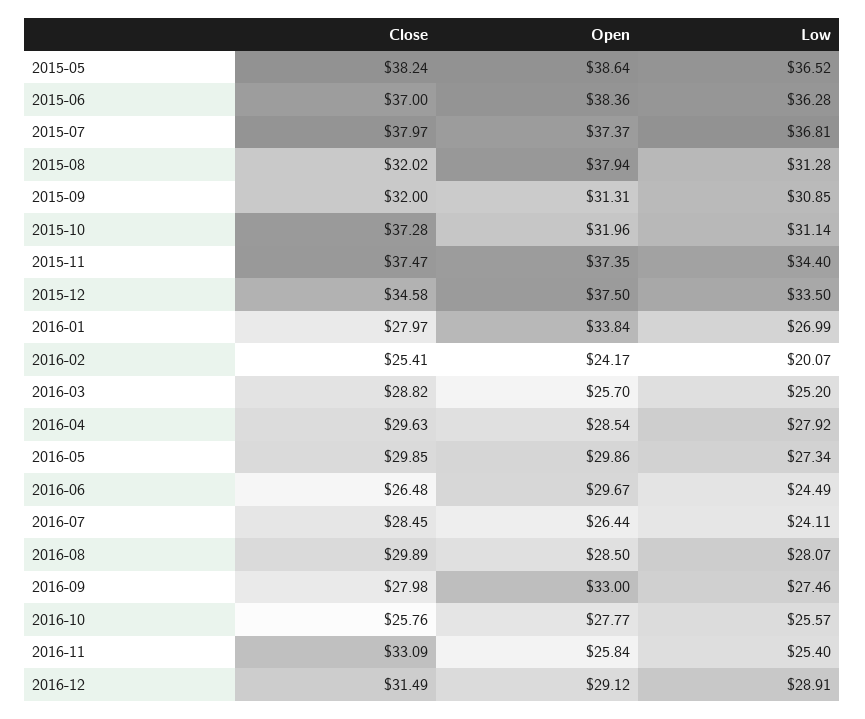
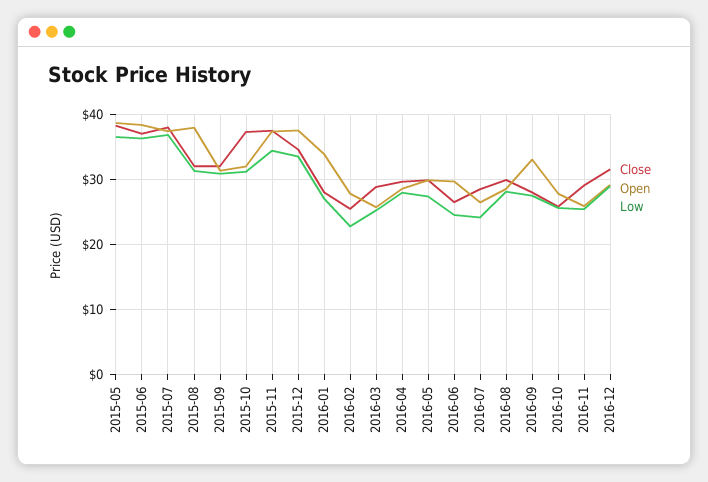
  {
    "Close": {
      "2015-05": 38.24,
      "2015-06": 37,
      "2015-07": 37.97,
      "2015-08": 32.02,
      "2015-09": 32,
      "2015-10": 37.28,
      "2015-11": 37.47,
      "2015-12": 34.58,
      "2016-01": 27.97,
      "2016-02": 25.41,
      "2016-03": 28.82,
      "2016-04": 29.63,
      "2016-05": 29.85,
      "2016-06": 26.48,
      "2016-07": 28.45,
      "2016-08": 29.89,
      "2016-09": 27.98,
      "2016-10": 25.76,
-     "2016-11": 33.09,
+     "2016-11": 29,
      "2016-12": 31.49
    },
    "Open": {
      "2015-05": 38.64,
      "2015-06": 38.36,
      "2015-07": 37.37,
      "2015-08": 37.94,
      "2015-09": 31.31,
      "2015-10": 31.96,
      "2015-11": 37.35,
      "2015-12": 37.5,
      "2016-01": 33.84,
-     "2016-02": 24.17,
+     "2016-02": 28,
      "2016-03": 25.7,
      "2016-04": 28.54,
      "2016-05": 29.86,
      "2016-06": 29.67,
      "2016-07": 26.44,
      "2016-08": 28.5,
      "2016-09": 33,
      "2016-10": 27.77,
      "2016-11": 25.84,
      "2016-12": 29.12
    },
    "Low": {
      "2015-05": 36.52,
      "2015-06": 36.28,
      "2015-07": 36.81,
      "2015-08": 31.28,
      "2015-09": 30.85,
      "2015-10": 31.14,
      "2015-11": 34.4,
      "2015-12": 33.5,
      "2016-01": 26.99,
-     "2016-02": 20.07,
+     "2016-02": 23,
      "2016-03": 25.2,
      "2016-04": 27.92,
      "2016-05": 27.34,
      "2016-06": 24.49,
      "2016-07": 24.11,
      "2016-08": 28.07,
      "2016-09": 27.46,
      "2016-10": 25.57,
      "2016-11": 25.4,
      "2016-12": 28.91
    }
  }

